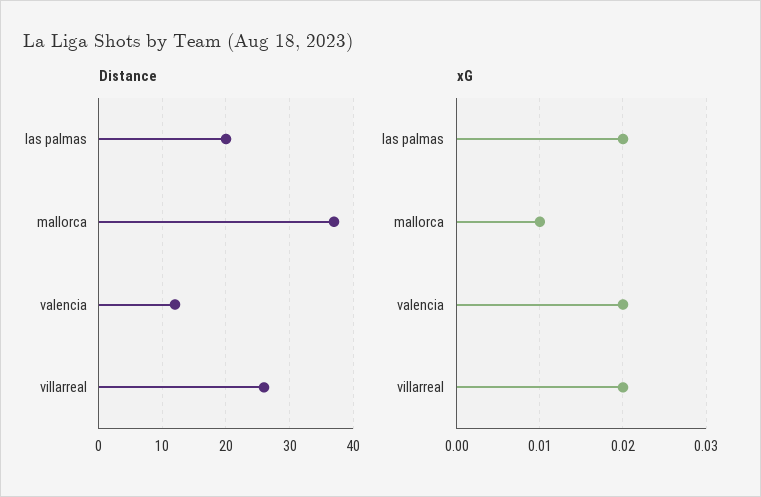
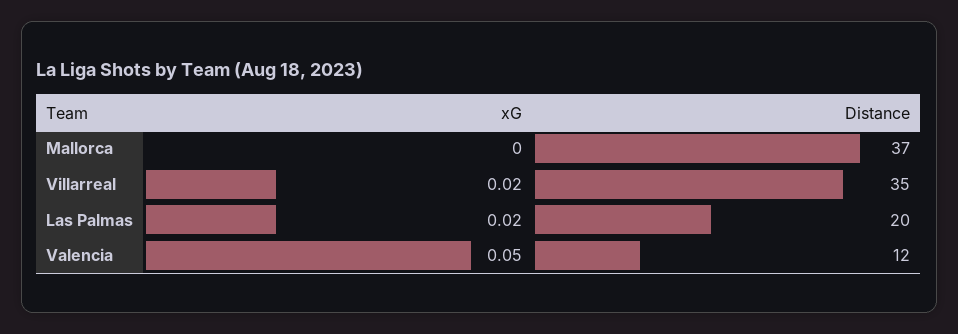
  {
    "Distance": {
      "las palmas": 20,
      "mallorca": 37,
      "valencia": 12,
-     "villarreal": 26
+     "villarreal": 35
    },
    "xG": {
      "las palmas": 0.02,
-     "mallorca": 0.01,
+     "mallorca": 0,
-     "valencia": 0.02,
+     "valencia": 0.05,
      "villarreal": 0.02
    }
  }

